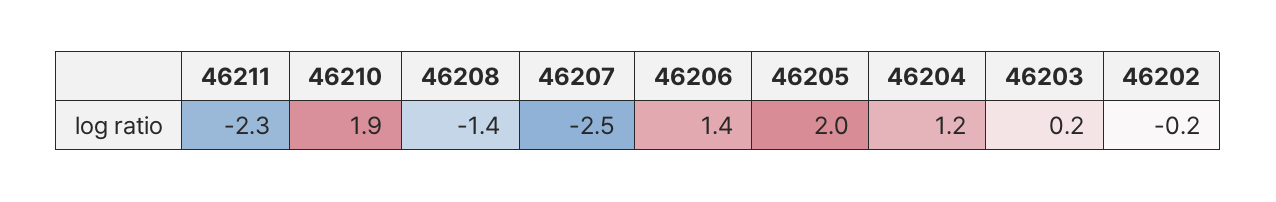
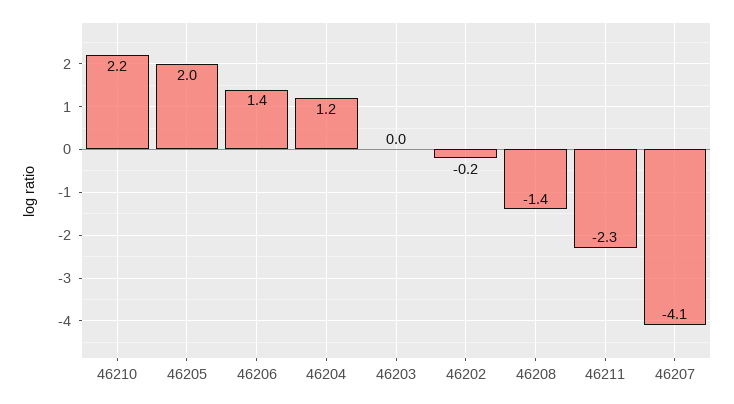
  {
    "46211": -2.3,
-   "46210": 1.9,
+   "46210": 2.2,
    "46208": -1.4,
-   "46207": -2.5,
+   "46207": -4.1,
    "46206": 1.4,
    "46205": 2,
    "46204": 1.2,
-   "46203": 0.2,
+   "46203": 0,
    "46202": -0.2
  }

